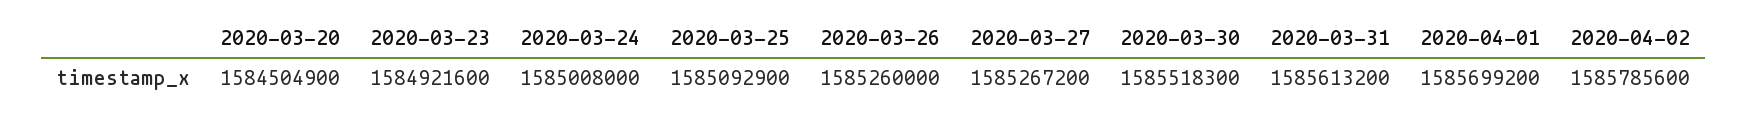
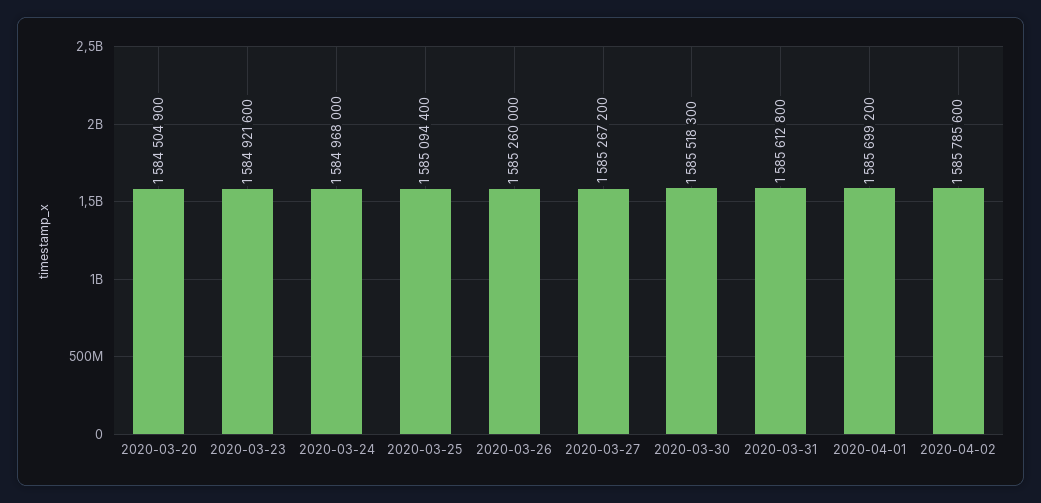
  {
    "2020-03-20": 1584504900,
    "2020-03-23": 1584921600,
-   "2020-03-24": 1585008000,
+   "2020-03-24": 1584968000,
-   "2020-03-25": 1585092900,
+   "2020-03-25": 1585094400,
    "2020-03-26": 1585260000,
    "2020-03-27": 1585267200,
    "2020-03-30": 1585518300,
-   "2020-03-31": 1585613200,
+   "2020-03-31": 1585612800,
    "2020-04-01": 1585699200,
    "2020-04-02": 1585785600
  }

